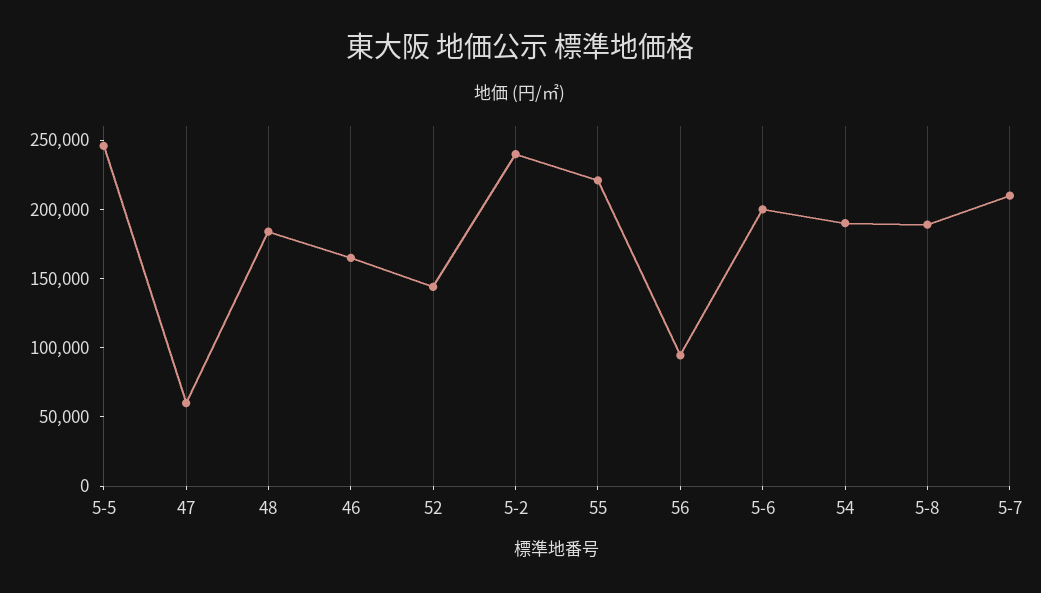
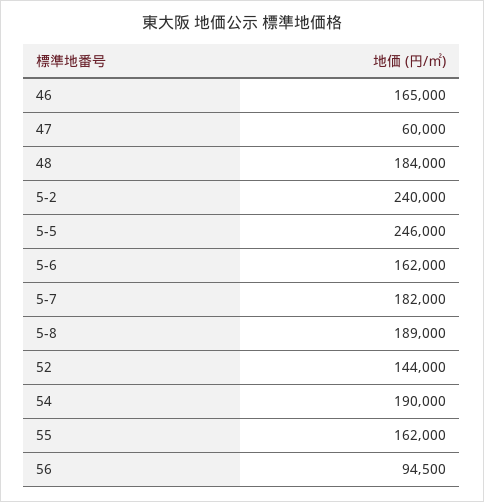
  {
    "5-5": 246000,
    "47": 60000,
    "48": 184000,
    "46": 165000,
    "52": 144000,
    "5-2": 240000,
-   "55": 220000,
+   "55": 162000,
    "56": 94500,
-   "5-6": 200000,
+   "5-6": 162000,
    "54": 190000,
    "5-8": 189000,
-   "5-7": 210000
+   "5-7": 182000
  }

